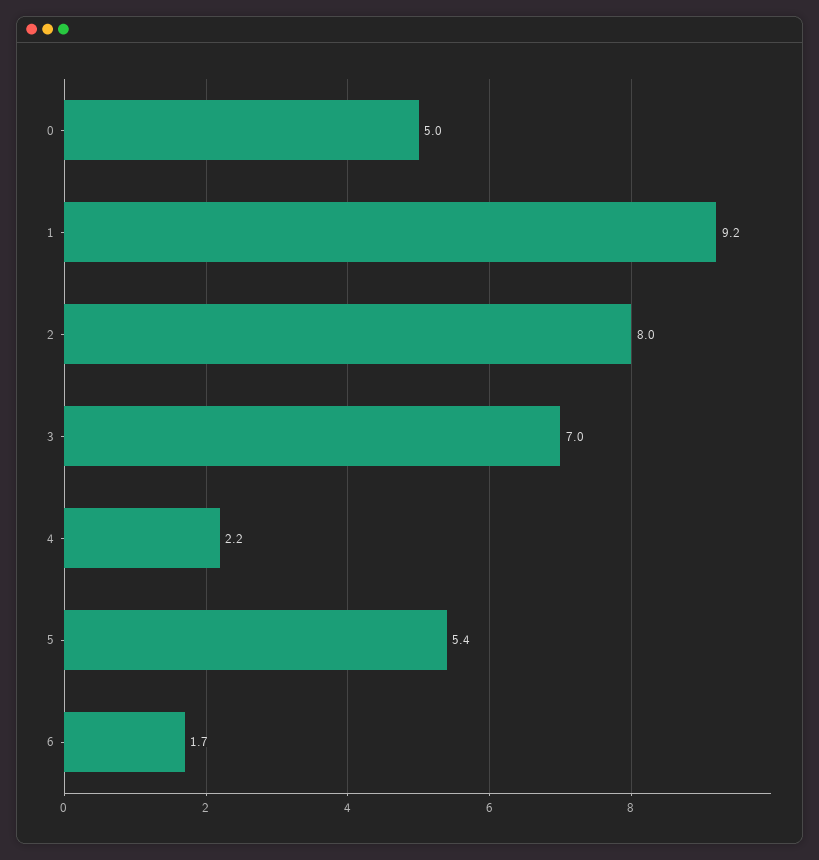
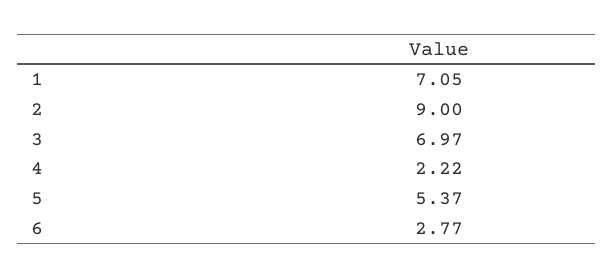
  {
-   "0": 5,
-   "1": 9.2,
+   "1": 7.05,
-   "2": 8,
+   "2": 9,
    "3": 6.97,
    "4": 2.22,
    "5": 5.37,
-   "6": 1.7
+   "6": 2.77
  }

